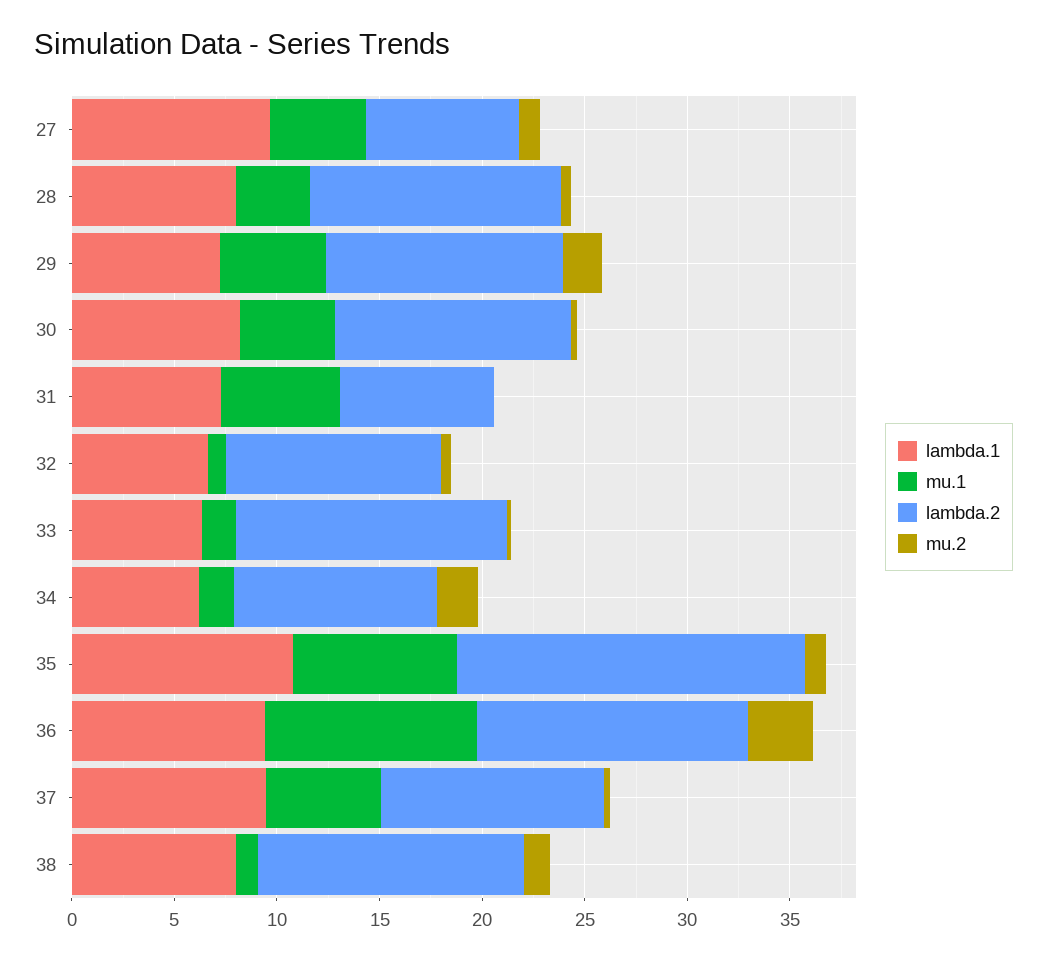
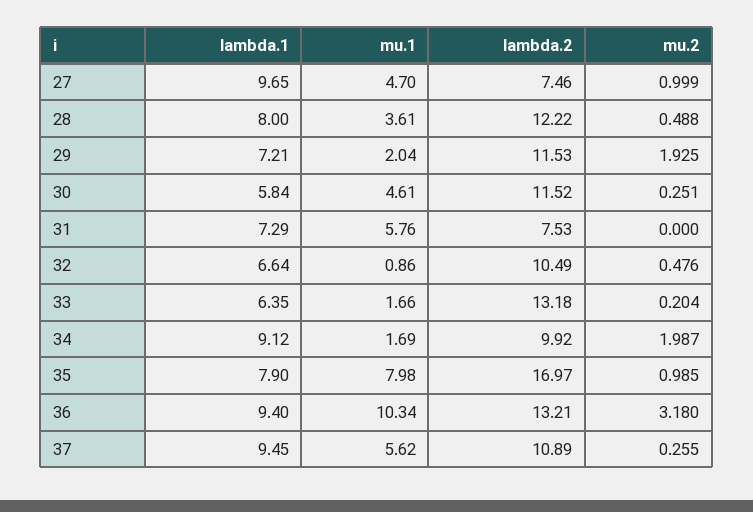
  {
    "lambda.1": {
      "27": 9.65,
      "28": 8,
      "29": 7.21,
-     "30": 8,
+     "30": 5.84,
      "31": 7.29,
      "32": 6.64,
      "33": 6.35,
-     "34": 6,
+     "34": 9.12,
-     "35": 11,
+     "35": 7.9,
      "36": 9.4,
-     "37": 9.45,
+     "37": 9.45
-     "38": 8
    },
    "mu.1": {
      "27": 4.7,
      "28": 3.61,
-     "29": 5,
+     "29": 2.04,
      "30": 4.61,
      "31": 5.76,
      "32": 0.86,
      "33": 1.66,
      "34": 1.69,
      "35": 7.98,
      "36": 10.34,
-     "37": 5.62,
+     "37": 5.62
-     "38": 1
    },
    "lambda.2": {
      "27": 7.46,
      "28": 12.22,
      "29": 11.53,
      "30": 11.52,
      "31": 7.53,
      "32": 10.49,
      "33": 13.18,
      "34": 9.92,
      "35": 16.97,
      "36": 13.21,
-     "37": 10.89,
+     "37": 10.89
-     "38": 13
    },
    "mu.2": {
      "27": 0.999,
      "28": 0.488,
      "29": 1.925,
      "30": 0.251,
      "31": 0,
      "32": 0.476,
      "33": 0.204,
      "34": 1.987,
      "35": 0.985,
      "36": 3.18,
-     "37": 0.255,
+     "37": 0.255
-     "38": 1
    }
  }

